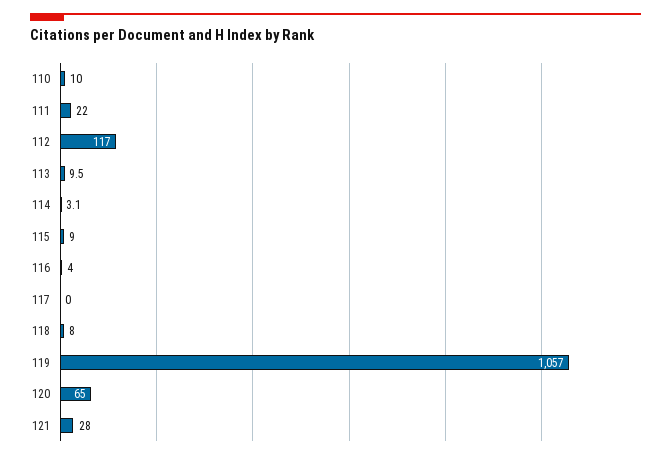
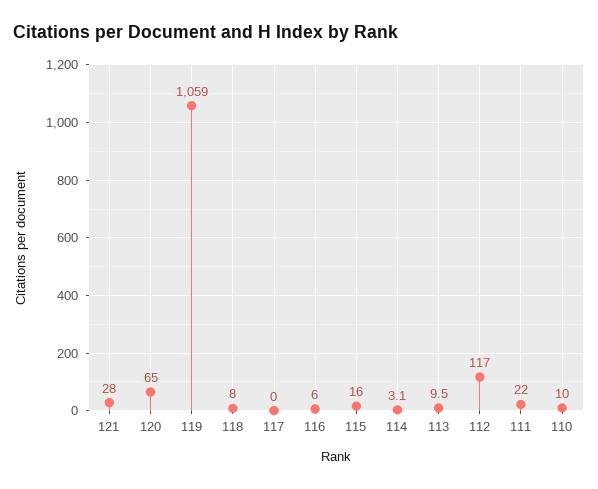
  {
    "110": 10,
    "111": 22,
    "112": 117,
    "113": 9.5,
    "114": 3.1,
-   "115": 9,
+   "115": 16,
-   "116": 4,
+   "116": 6,
    "117": 0,
    "118": 8,
-   "119": 1057,
+   "119": 1059,
    "120": 65,
    "121": 28
  }

